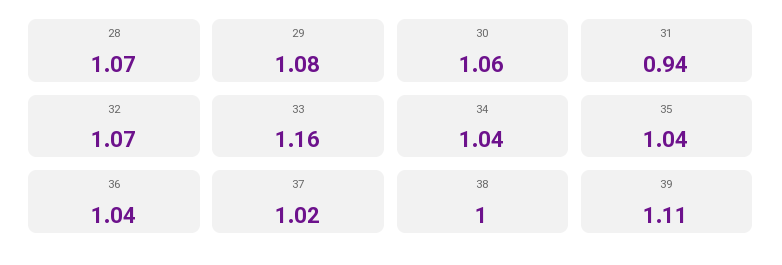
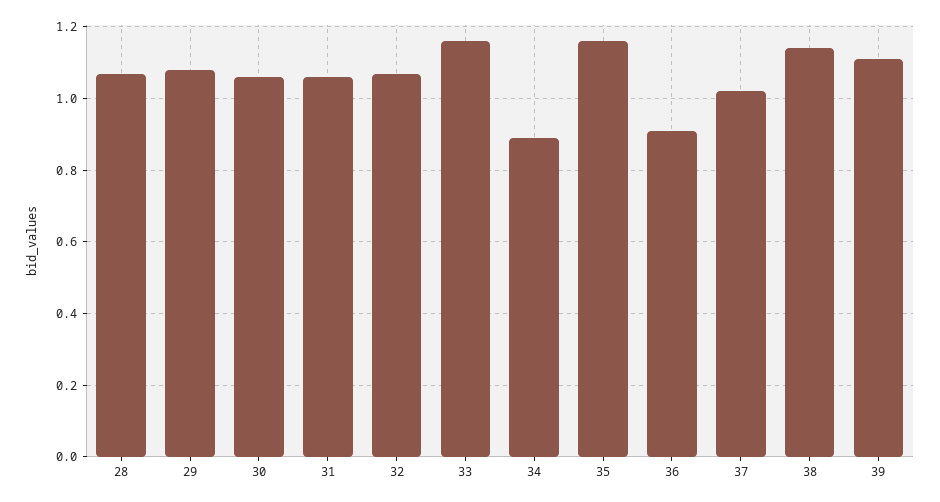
  {
    "28": 1.07,
    "29": 1.08,
    "30": 1.06,
-   "31": 0.94,
+   "31": 1.05,
    "32": 1.07,
    "33": 1.16,
-   "34": 1.04,
+   "34": 0.9,
-   "35": 1.04,
+   "35": 1.15,
-   "36": 1.04,
+   "36": 0.9,
    "37": 1.02,
-   "38": 1,
+   "38": 1.15,
    "39": 1.11
  }

